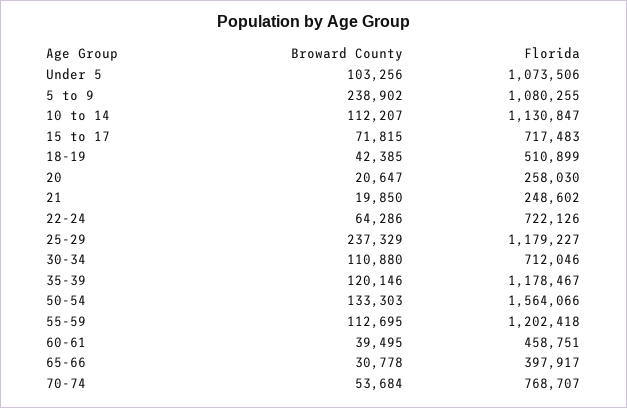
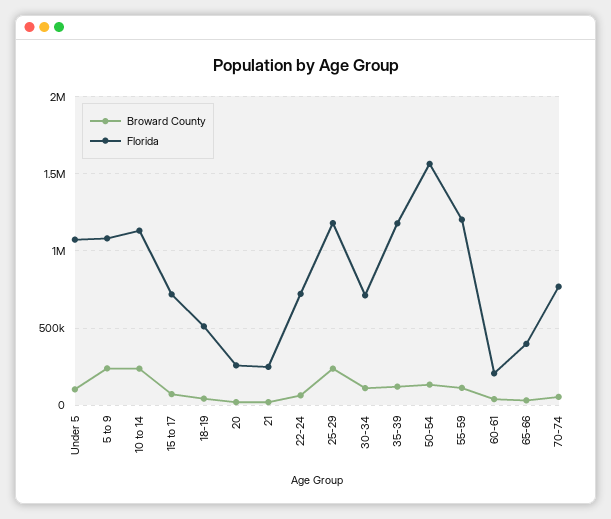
  {
    "Broward County": {
      "Under 5": 103256,
      "5 to 9": 238902,
-     "10 to 14": 112207,
+     "10 to 14": 250000,
      "15 to 17": 71815,
      "18-19": 42385,
      "20": 20647,
      "21": 19850,
      "22-24": 64286,
      "25-29": 237329,
      "30-34": 110880,
      "35-39": 120146,
      "50-54": 133303,
      "55-59": 112695,
      "60-61": 39495,
      "65-66": 30778,
      "70-74": 53684
    },
    "Florida": {
      "Under 5": 1073506,
      "5 to 9": 1080255,
      "10 to 14": 1130847,
      "15 to 17": 717483,
      "18-19": 510899,
      "20": 258030,
      "21": 248602,
      "22-24": 722126,
      "25-29": 1179227,
      "30-34": 712046,
      "35-39": 1178467,
      "50-54": 1564066,
      "55-59": 1202418,
-     "60-61": 458751,
+     "60-61": 200000,
      "65-66": 397917,
      "70-74": 768707
    }
  }

